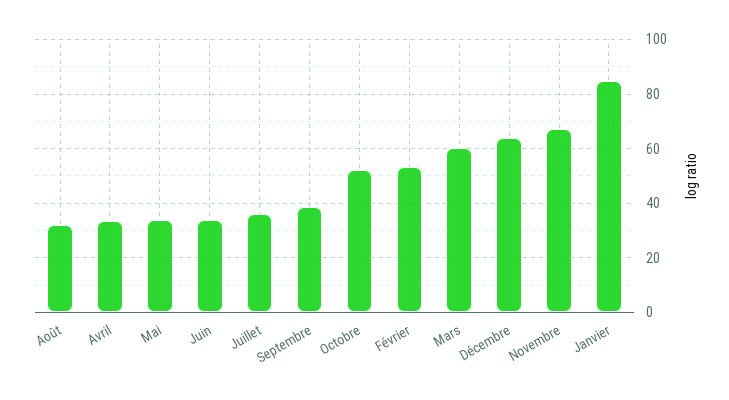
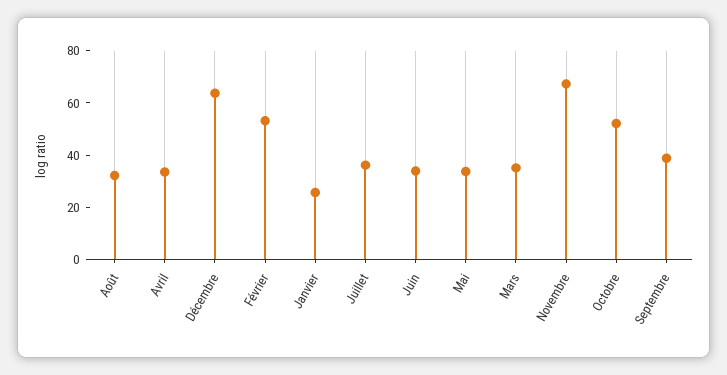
  {
    "Août": 32.5,
    "Avril": 32.5,
    "Mai": 32.5,
    "Juin": 35,
    "Juillet": 35,
    "Septembre": 37.5,
    "Octobre": 52.5,
    "Février": 52.5,
-   "Mars": 60,
+   "Mars": 35,
    "Décembre": 62.5,
    "Novembre": 67.5,
-   "Janvier": 85
+   "Janvier": 25
  }

